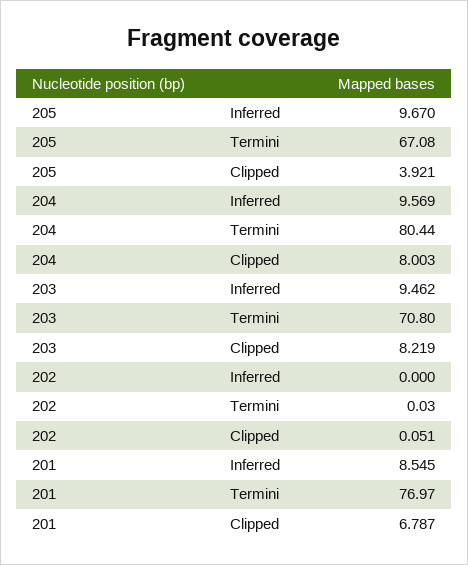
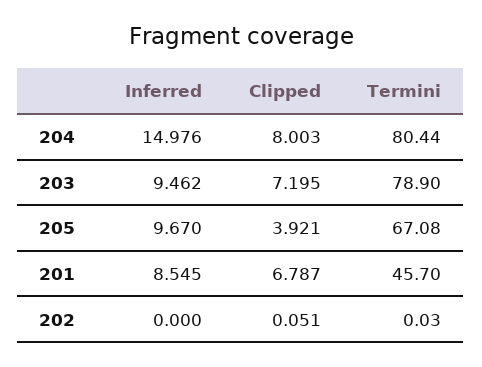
  {
    "205": {
      "Inferred": 9.67,
      "Termini": 67.08,
      "Clipped": 3.921
    },
    "204": {
-     "Inferred": 9.569,
+     "Inferred": 14.976,
      "Termini": 80.44,
      "Clipped": 8.003
    },
    "203": {
      "Inferred": 9.462,
-     "Termini": 70.8,
+     "Termini": 78.9,
-     "Clipped": 8.219
+     "Clipped": 7.195
    },
    "202": {
      "Inferred": 0,
      "Termini": 0.03,
      "Clipped": 0.051
    },
    "201": {
      "Inferred": 8.545,
-     "Termini": 76.97,
+     "Termini": 45.7,
      "Clipped": 6.787
    }
  }

